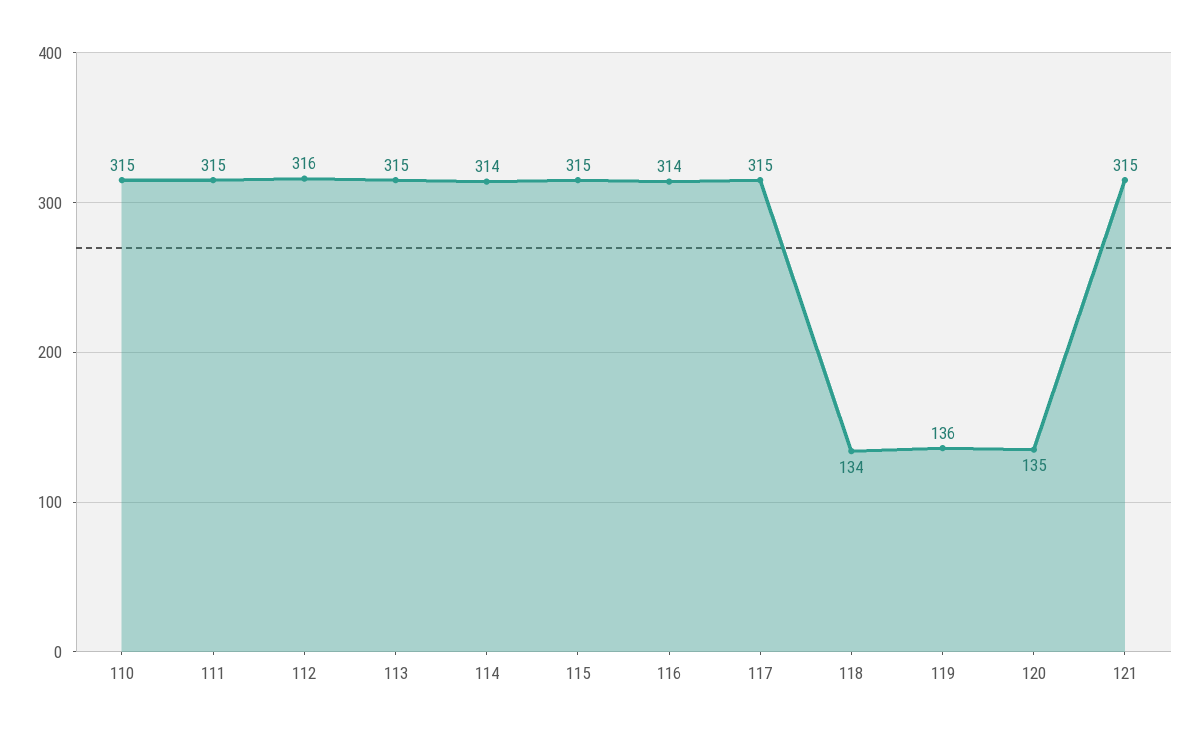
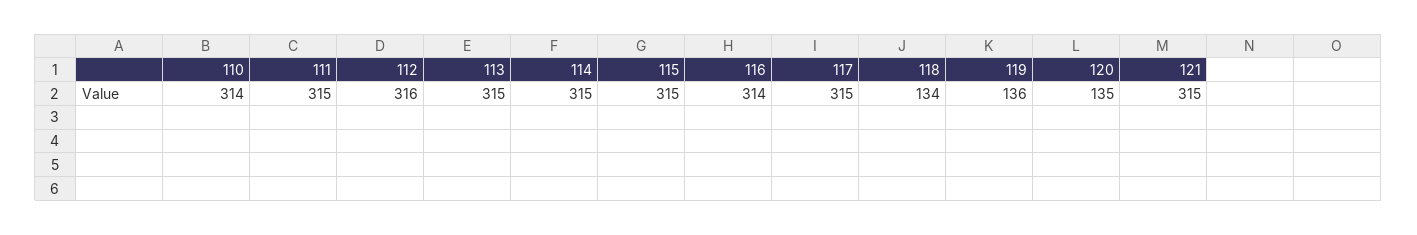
  {
-   "110": 315,
+   "110": 314,
    "111": 315,
    "112": 316,
    "113": 315,
-   "114": 314,
+   "114": 315,
    "115": 315,
    "116": 314,
    "117": 315,
    "118": 134,
    "119": 136,
    "120": 135,
    "121": 315
  }

